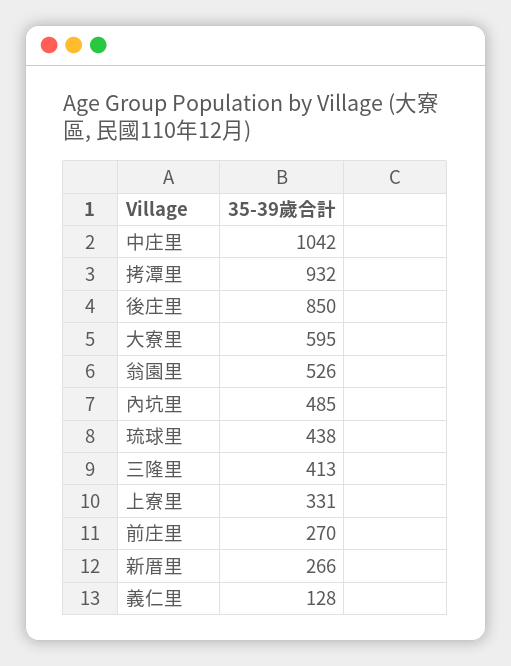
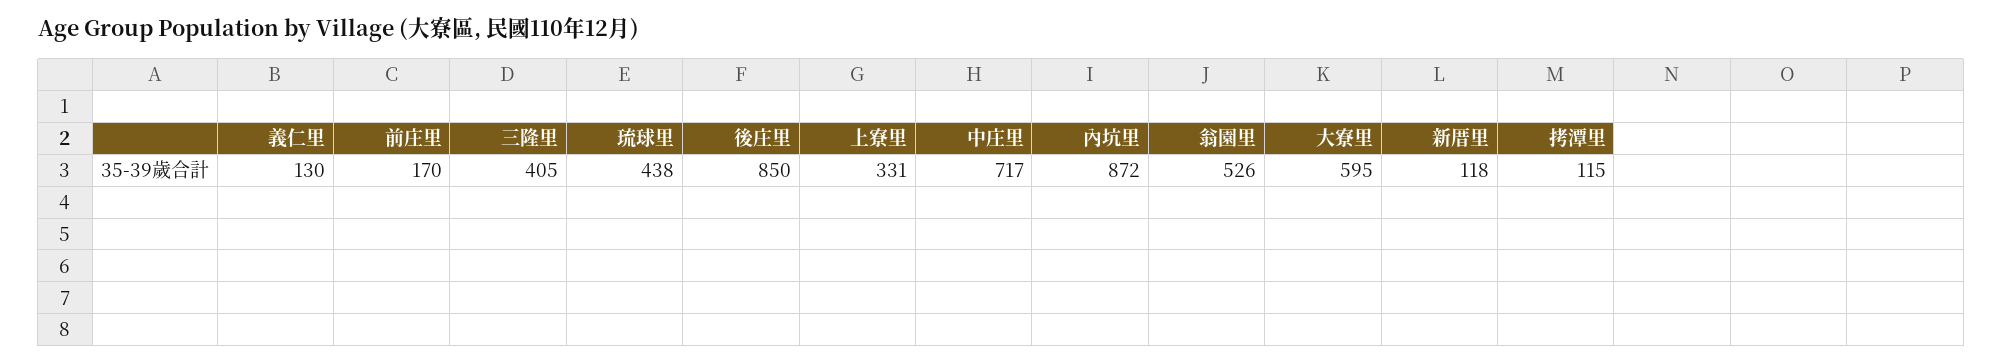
  {
-   "中庄里": 1042,
+   "中庄里": 717,
-   "拷潭里": 932,
+   "拷潭里": 115,
    "後庄里": 850,
    "大寮里": 595,
    "翁園里": 526,
-   "內坑里": 485,
+   "內坑里": 872,
    "琉球里": 438,
-   "三隆里": 413,
+   "三隆里": 405,
    "上寮里": 331,
-   "前庄里": 270,
+   "前庄里": 170,
-   "新厝里": 266,
+   "新厝里": 118,
-   "義仁里": 128
+   "義仁里": 130
  }

